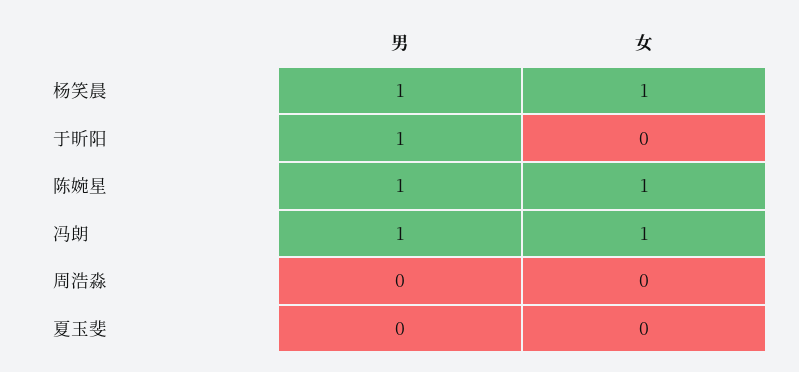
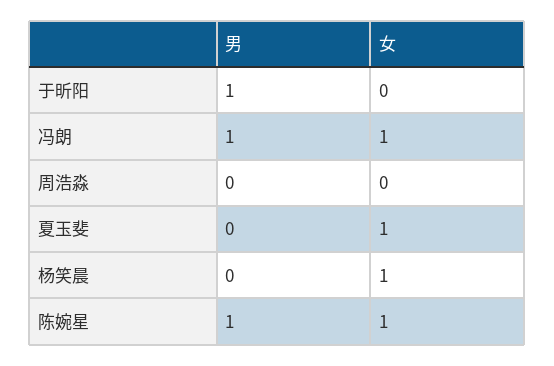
  {
    "男": {
-     "杨笑晨": 1,
+     "杨笑晨": 0,
      "于昕阳": 1,
      "陈婉星": 1,
      "冯朗": 1,
      "周浩淼": 0,
      "夏玉斐": 0
    },
    "女": {
      "杨笑晨": 1,
      "于昕阳": 0,
      "陈婉星": 1,
      "冯朗": 1,
      "周浩淼": 0,
-     "夏玉斐": 0
+     "夏玉斐": 1
    }
  }

